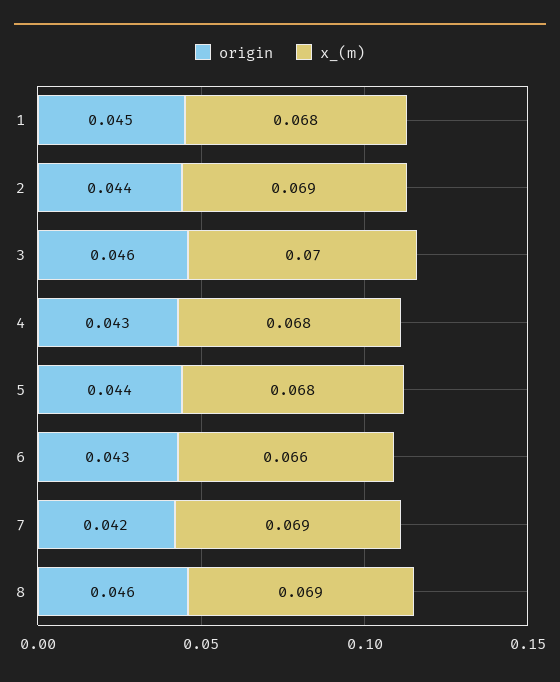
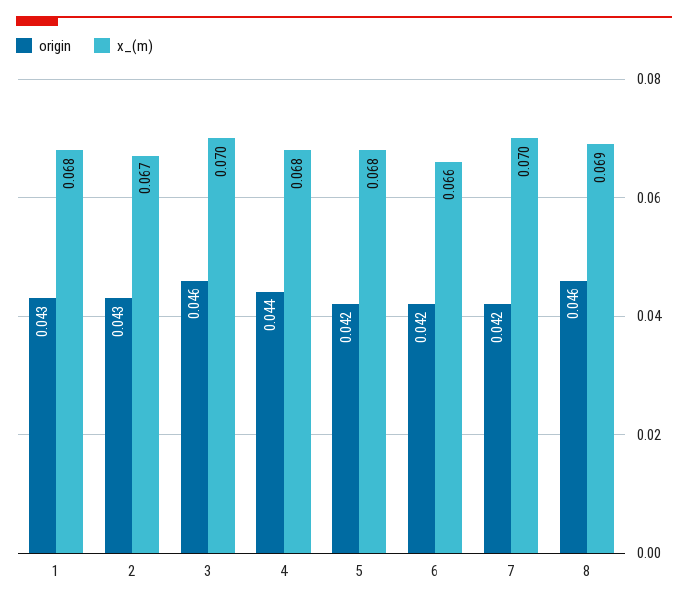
  {
    "origin": {
-     "1": 0.045,
+     "1": 0.043,
-     "2": 0.044,
+     "2": 0.043,
      "3": 0.046,
-     "4": 0.043,
+     "4": 0.044,
-     "5": 0.044,
+     "5": 0.042,
-     "6": 0.043,
+     "6": 0.042,
      "7": 0.042,
      "8": 0.046
    },
    "x_(m)": {
      "1": 0.068,
-     "2": 0.069,
+     "2": 0.067,
      "3": 0.07,
      "4": 0.068,
      "5": 0.068,
      "6": 0.066,
-     "7": 0.069,
+     "7": 0.07,
      "8": 0.069
    }
  }

